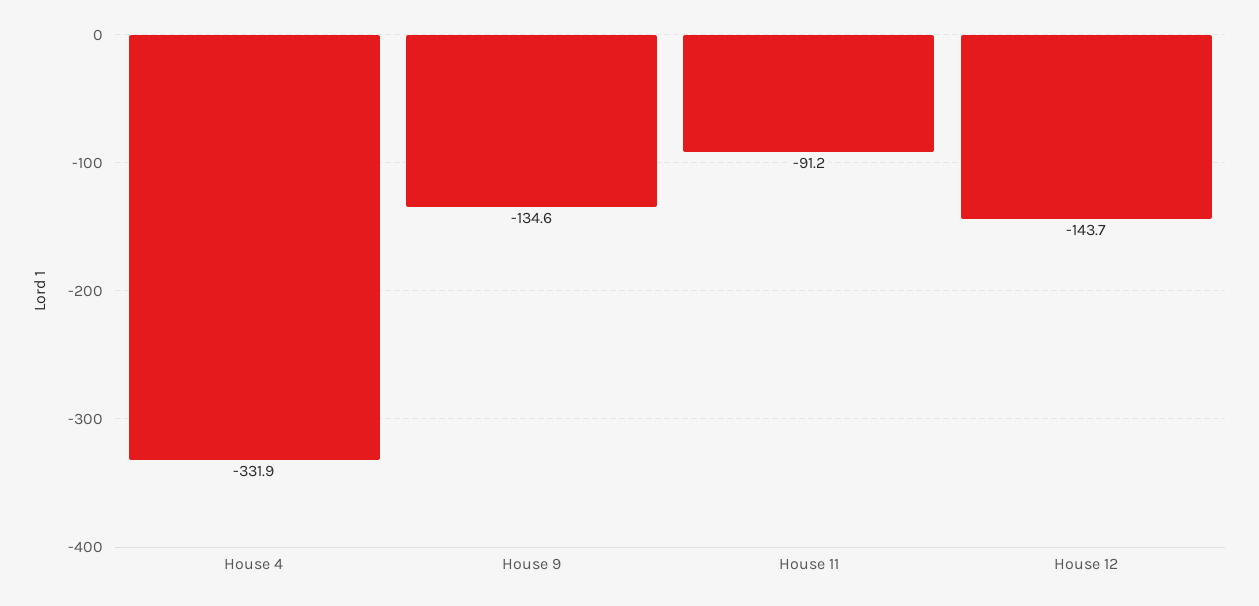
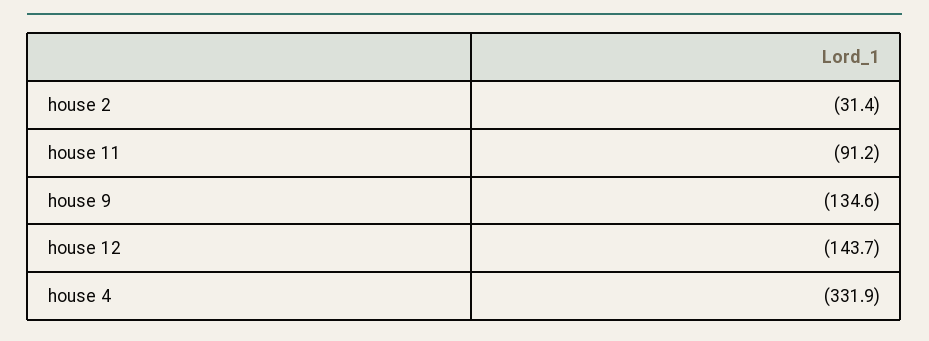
  {
    "House 4": -331.9,
    "House 9": -134.6,
    "House 11": -91.2,
-   "House 12": -143.7
+   "House 12": -143.7,
+   "house 2": -31.4
  }

